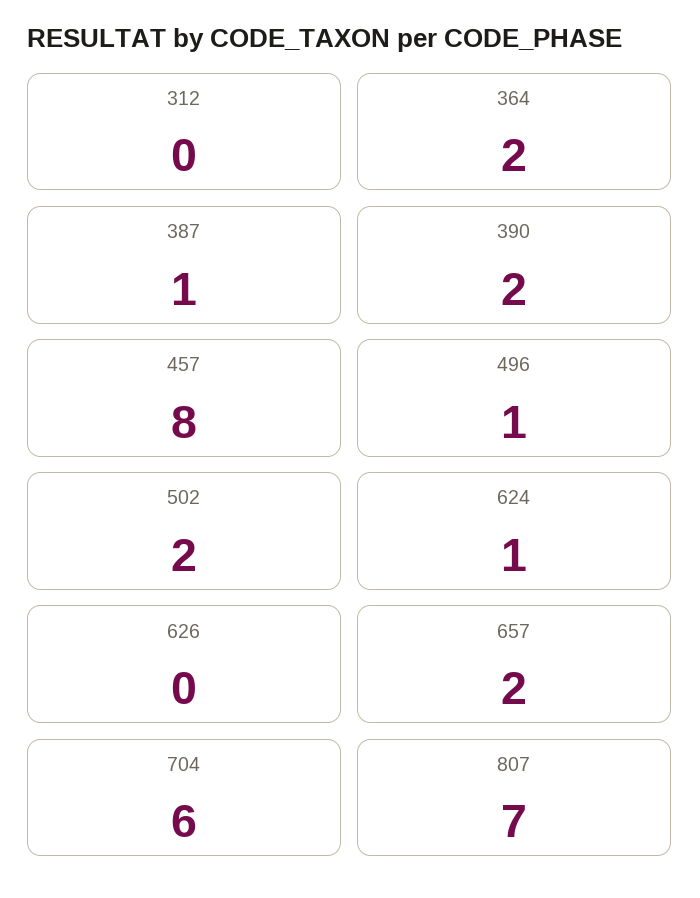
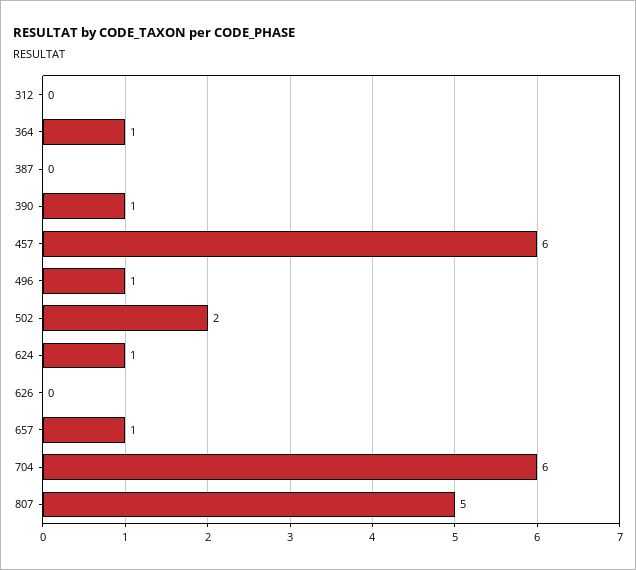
  {
    "312": 0,
-   "364": 2,
+   "364": 1,
-   "387": 1,
+   "387": 0,
-   "390": 2,
+   "390": 1,
-   "457": 8,
+   "457": 6,
    "496": 1,
    "502": 2,
    "624": 1,
    "626": 0,
-   "657": 2,
+   "657": 1,
    "704": 6,
-   "807": 7
+   "807": 5
  }

